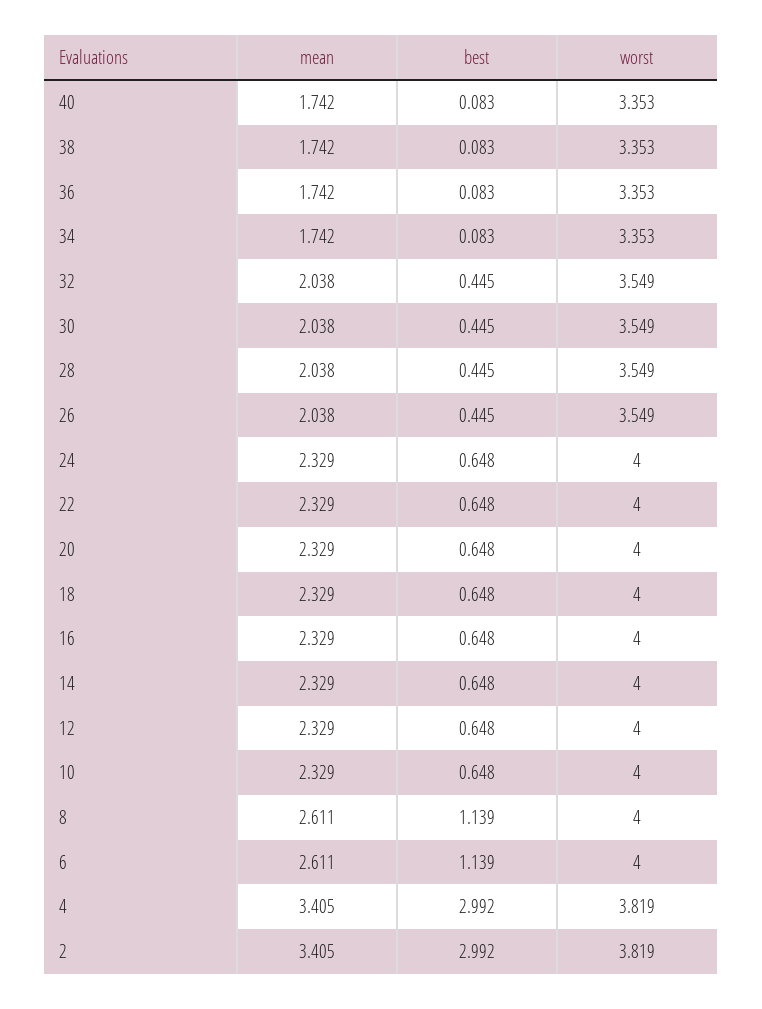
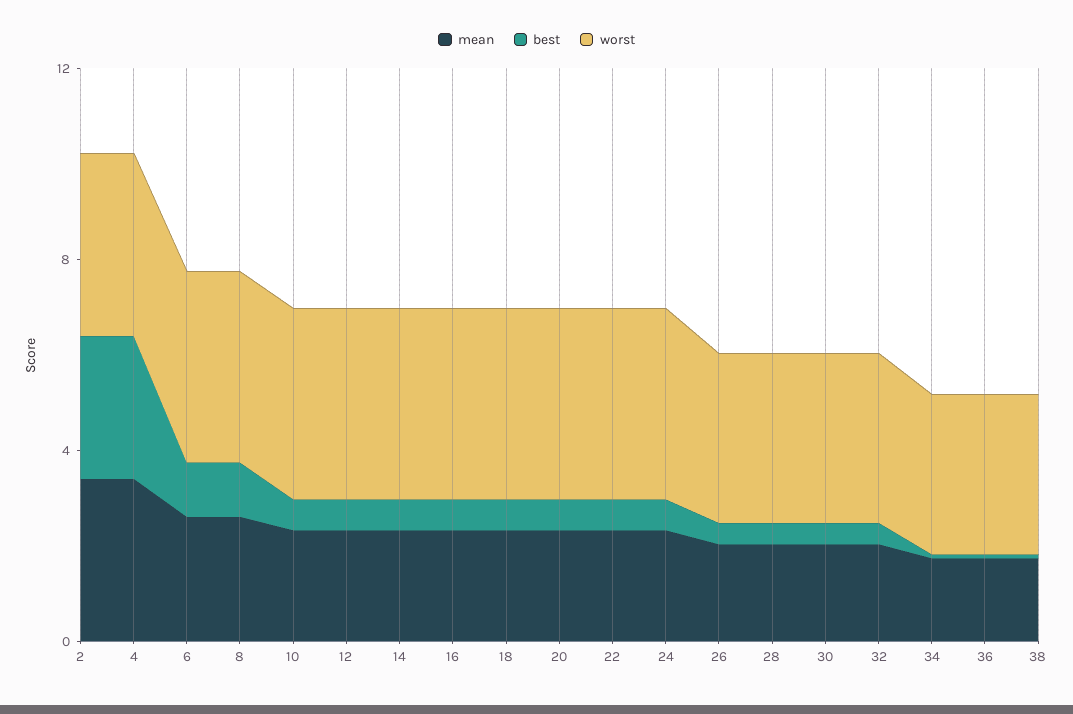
  {
    "mean": {
-     "40": 1.742,
      "38": 1.742,
      "36": 1.742,
      "34": 1.742,
      "32": 2.038,
      "30": 2.038,
      "28": 2.038,
      "26": 2.038,
      "24": 2.329,
      "22": 2.329,
      "20": 2.329,
      "18": 2.329,
      "16": 2.329,
      "14": 2.329,
      "12": 2.329,
      "10": 2.329,
      "8": 2.611,
      "6": 2.611,
      "4": 3.405,
      "2": 3.405
    },
    "best": {
-     "40": 0.083,
      "38": 0.083,
      "36": 0.083,
      "34": 0.083,
      "32": 0.445,
      "30": 0.445,
      "28": 0.445,
      "26": 0.445,
      "24": 0.648,
      "22": 0.648,
      "20": 0.648,
      "18": 0.648,
      "16": 0.648,
      "14": 0.648,
      "12": 0.648,
      "10": 0.648,
      "8": 1.139,
      "6": 1.139,
      "4": 2.992,
      "2": 2.992
    },
    "worst": {
-     "40": 3.353,
      "38": 3.353,
      "36": 3.353,
      "34": 3.353,
      "32": 3.549,
      "30": 3.549,
      "28": 3.549,
      "26": 3.549,
      "24": 4,
      "22": 4,
      "20": 4,
      "18": 4,
      "16": 4,
      "14": 4,
      "12": 4,
      "10": 4,
      "8": 4,
      "6": 4,
      "4": 3.819,
      "2": 3.819
    }
  }

